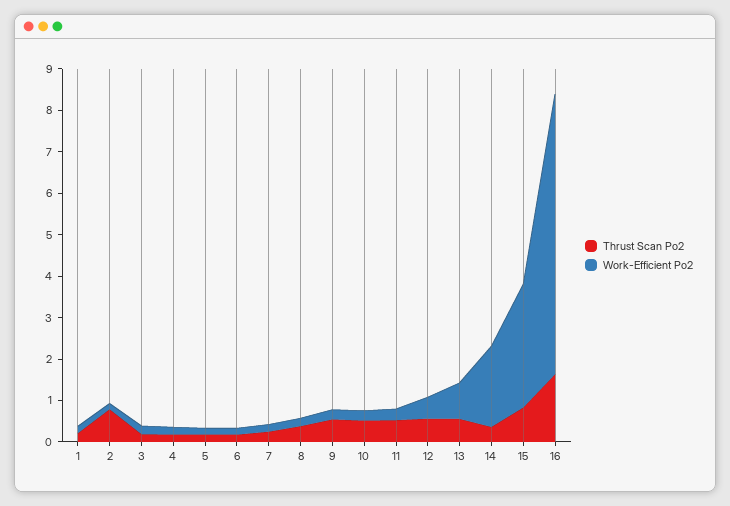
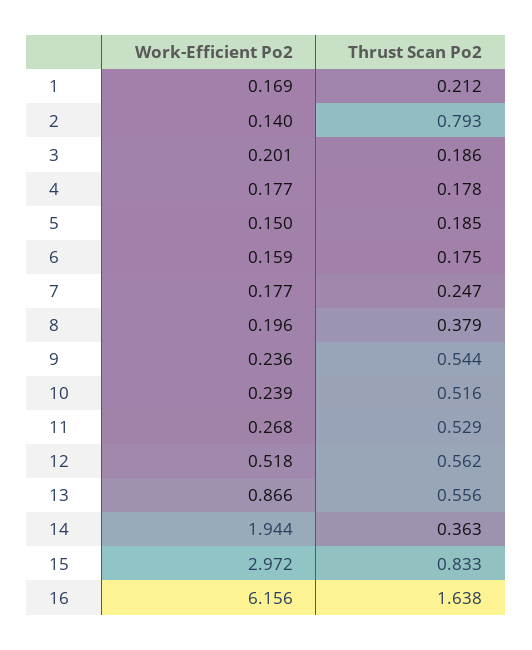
  {
    "Thrust Scan Po2": {
      "1": 0.212,
      "2": 0.793,
      "3": 0.186,
      "4": 0.178,
      "5": 0.185,
      "6": 0.175,
      "7": 0.247,
      "8": 0.379,
      "9": 0.544,
      "10": 0.516,
      "11": 0.529,
      "12": 0.562,
      "13": 0.556,
      "14": 0.363,
      "15": 0.833,
      "16": 1.638
    },
    "Work-Efficient Po2": {
      "1": 0.169,
      "2": 0.14,
      "3": 0.201,
      "4": 0.177,
      "5": 0.15,
      "6": 0.159,
      "7": 0.177,
      "8": 0.196,
      "9": 0.236,
      "10": 0.239,
      "11": 0.268,
      "12": 0.518,
      "13": 0.866,
      "14": 1.944,
      "15": 2.972,
-     "16": 6.8
+     "16": 6.156
    }
  }

